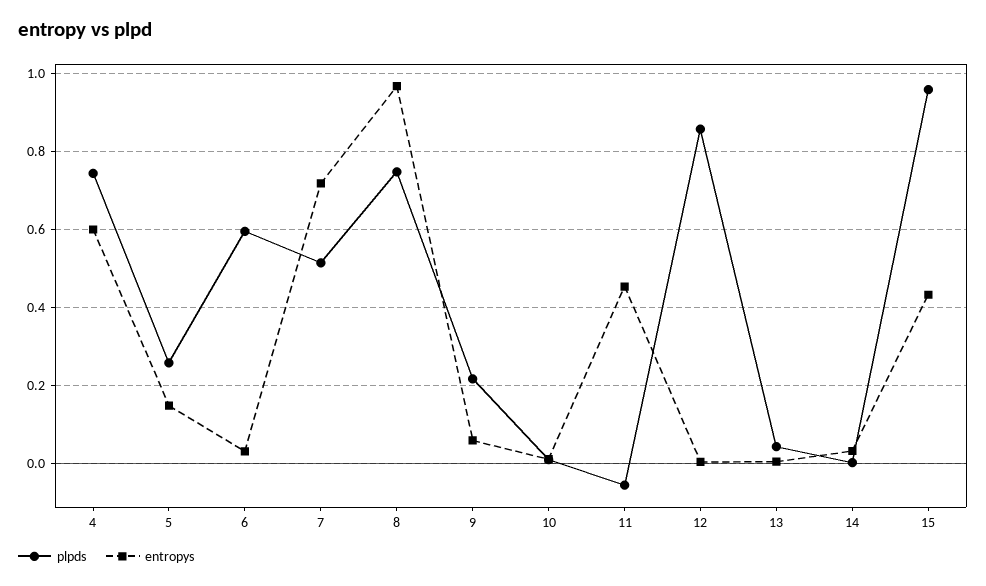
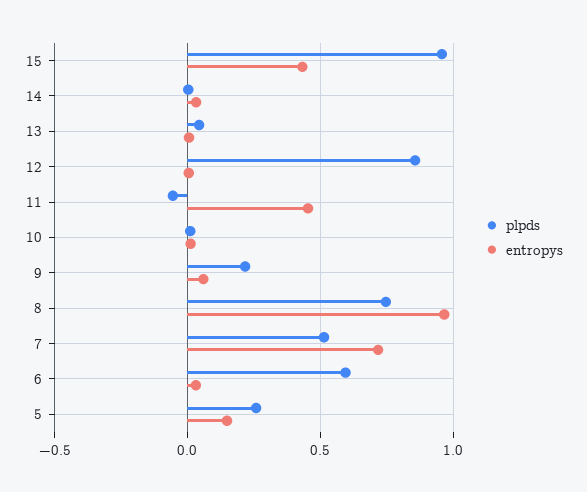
  {
    "plpds": {
-     "4": 0.74,
      "5": 0.26,
      "6": 0.6,
      "7": 0.52,
      "8": 0.74,
      "9": 0.22,
      "10": 0.02,
      "11": -0.06,
      "12": 0.86,
      "13": 0.04,
      "14": 0,
      "15": 0.96
    },
    "entropys": {
-     "4": 0.6,
      "5": 0.14,
      "6": 0.04,
      "7": 0.72,
      "8": 0.96,
      "9": 0.06,
      "10": 0.02,
      "11": 0.46,
      "12": 0,
      "13": 0,
      "14": 0.04,
      "15": 0.44
    }
  }

